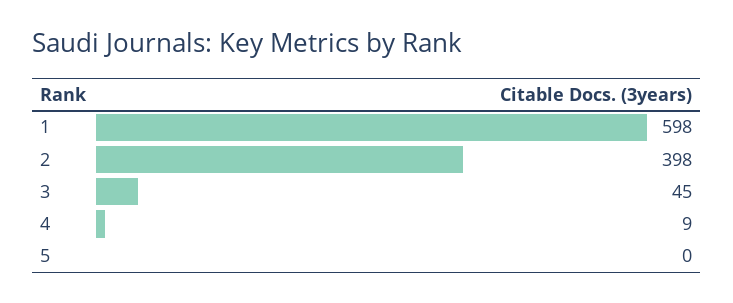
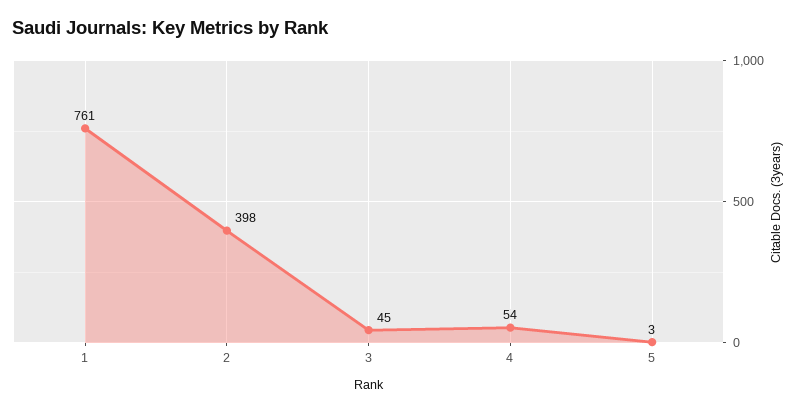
  {
-   "1": 598,
+   "1": 761,
    "2": 398,
    "3": 45,
-   "4": 9,
+   "4": 54,
-   "5": 0
+   "5": 3
  }

